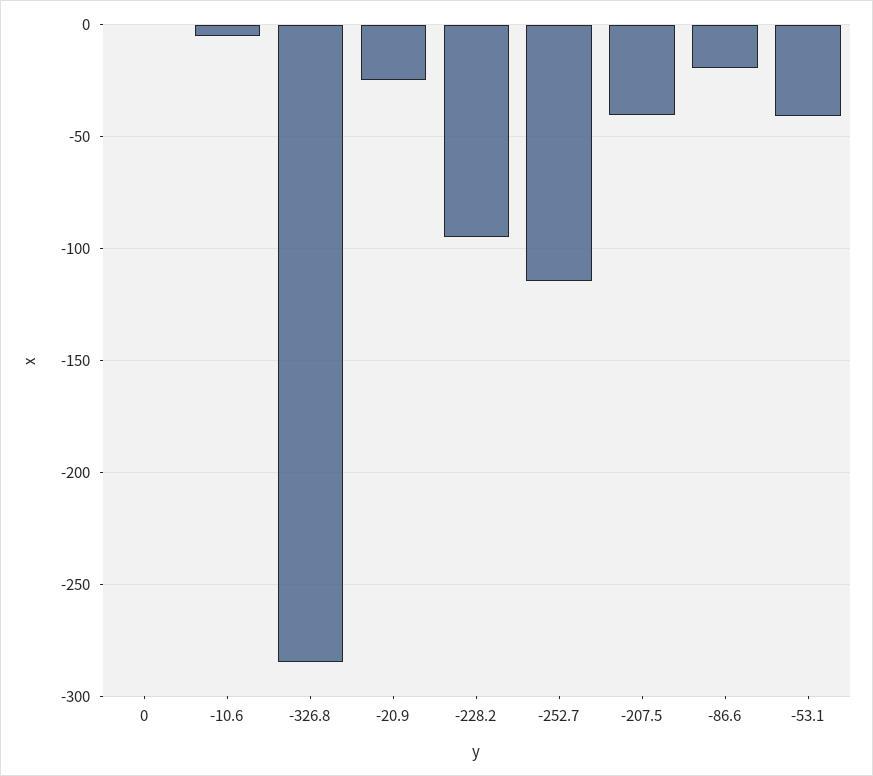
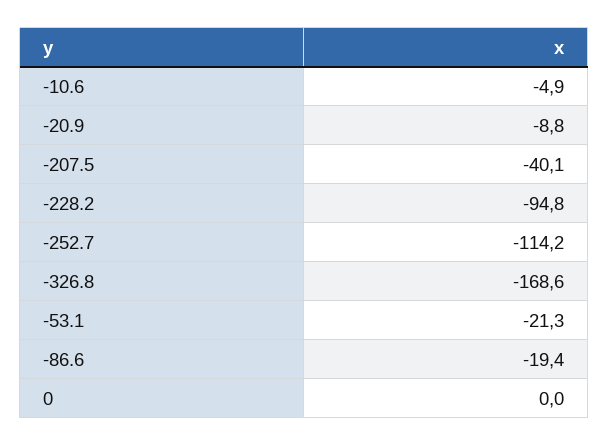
  {
    "0": 0,
    "-10.6": -4.9,
-   "-326.8": -285,
+   "-326.8": -168.6,
-   "-20.9": -25,
+   "-20.9": -8.8,
    "-228.2": -94.8,
    "-252.7": -114.2,
    "-207.5": -40.1,
    "-86.6": -19.4,
-   "-53.1": -40
+   "-53.1": -21.3
  }

